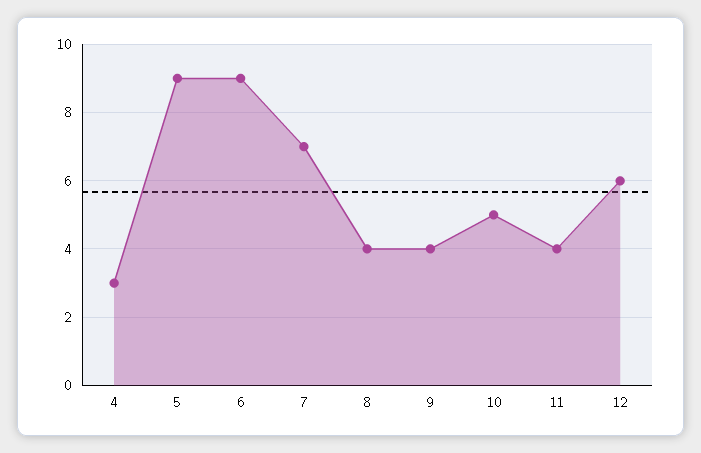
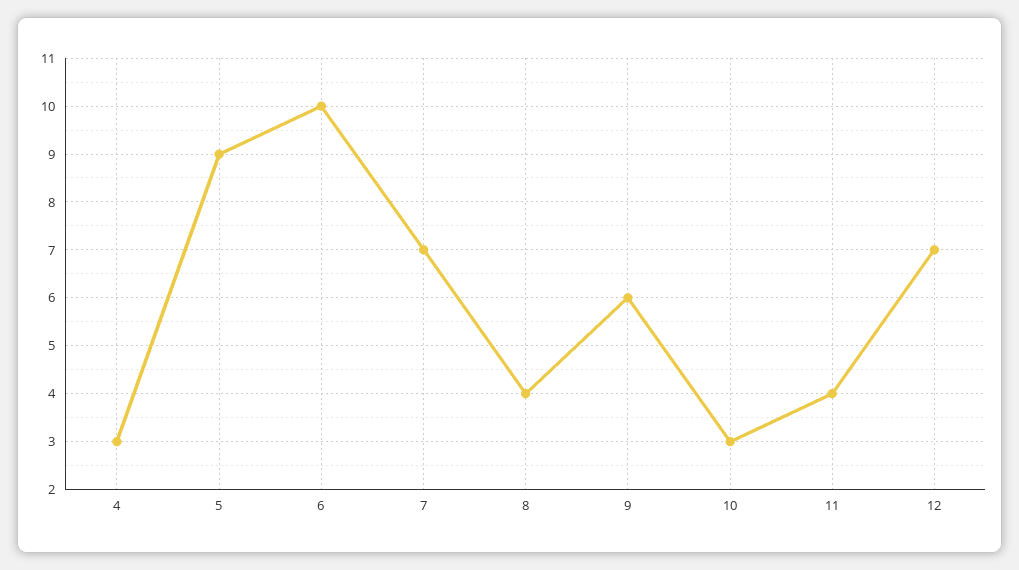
  {
    "4": 3,
    "5": 9,
-   "6": 9,
+   "6": 10,
    "7": 7,
    "8": 4,
-   "9": 4,
+   "9": 6,
-   "10": 5,
+   "10": 3,
    "11": 4,
-   "12": 6
+   "12": 7
  }

